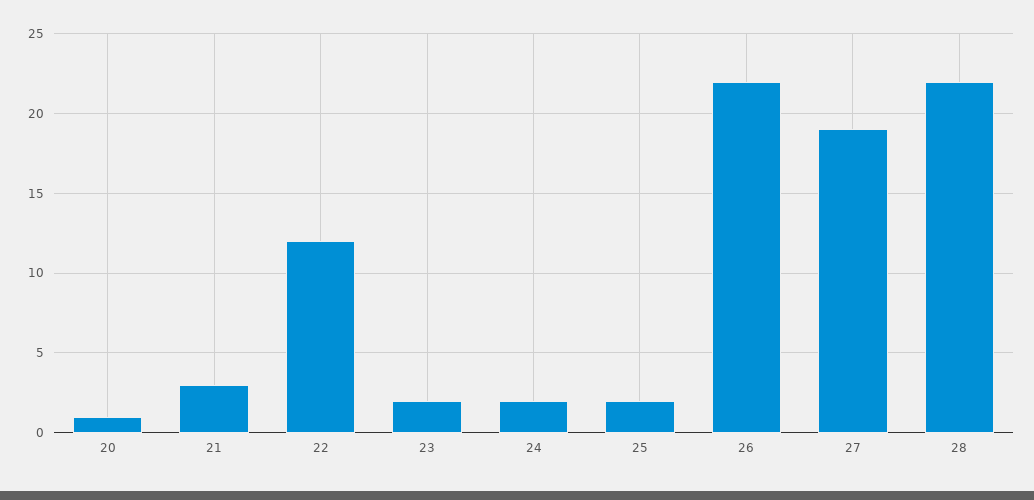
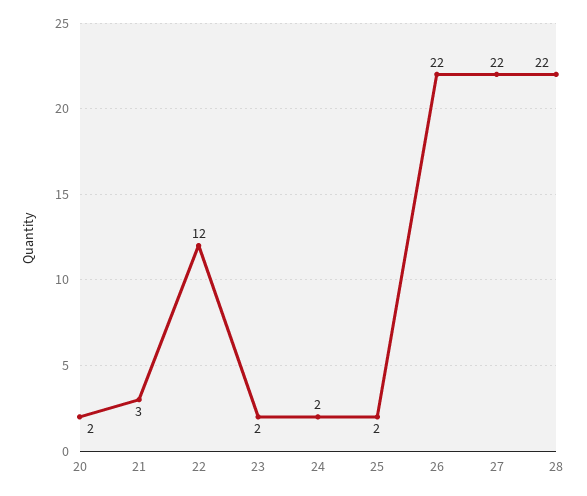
  {
-   "20": 1,
+   "20": 2,
    "21": 3,
    "22": 12,
    "23": 2,
    "24": 2,
    "25": 2,
    "26": 22,
-   "27": 19,
+   "27": 22,
    "28": 22
  }

